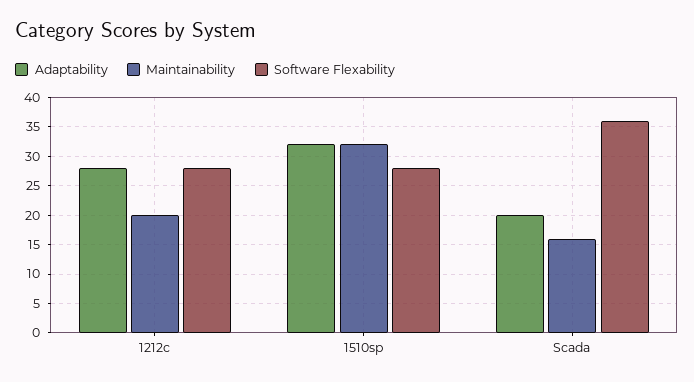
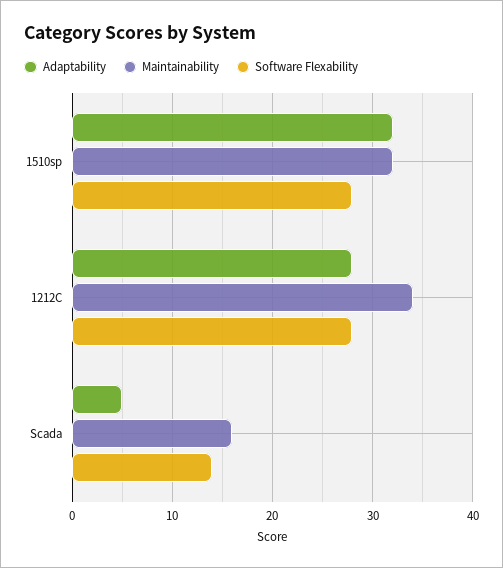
  {
    "Adaptability": {
      "1212c": 28,
      "1510sp": 32,
-     "Scada": 20
+     "Scada": 5
    },
    "Maintainability": {
-     "1212c": 20,
+     "1212c": 34,
      "1510sp": 32,
      "Scada": 16
    },
    "Software Flexability": {
      "1212c": 28,
      "1510sp": 28,
-     "Scada": 35
+     "Scada": 14
    }
  }

